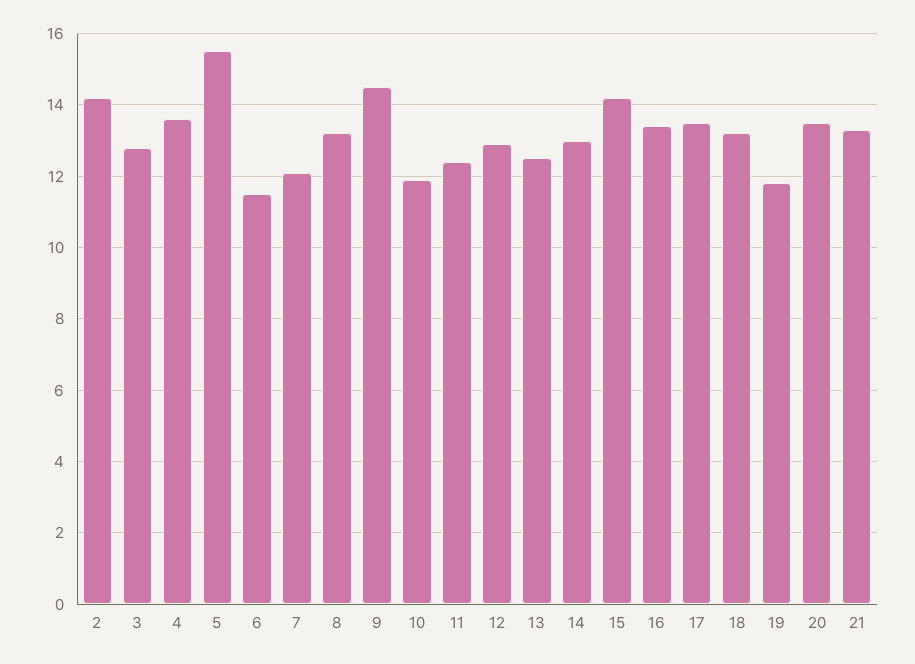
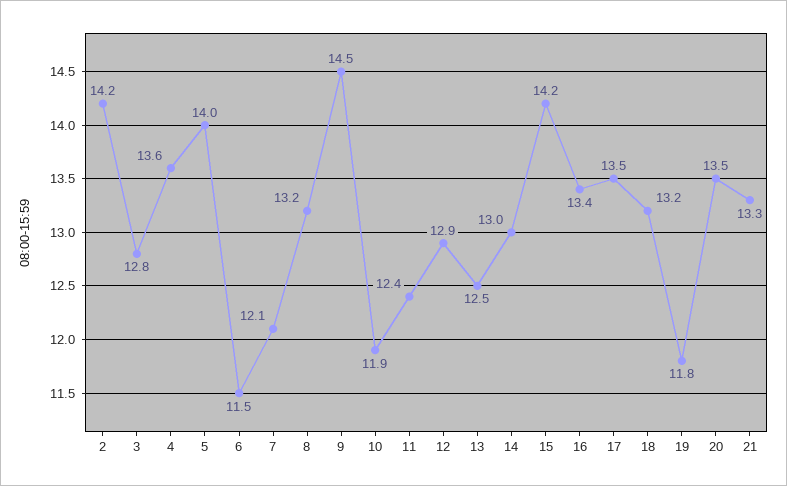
  {
    "2": 14.2,
    "3": 12.8,
    "4": 13.6,
-   "5": 15.5,
+   "5": 14,
    "6": 11.5,
    "7": 12.1,
    "8": 13.2,
    "9": 14.5,
    "10": 11.9,
    "11": 12.4,
    "12": 12.9,
    "13": 12.5,
    "14": 13,
    "15": 14.2,
    "16": 13.4,
    "17": 13.5,
    "18": 13.2,
    "19": 11.8,
    "20": 13.5,
    "21": 13.3
  }

